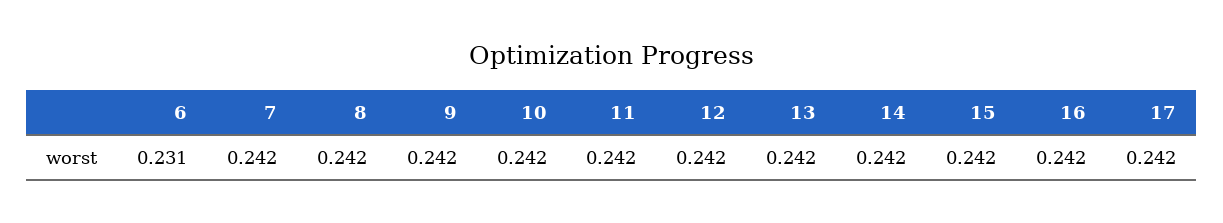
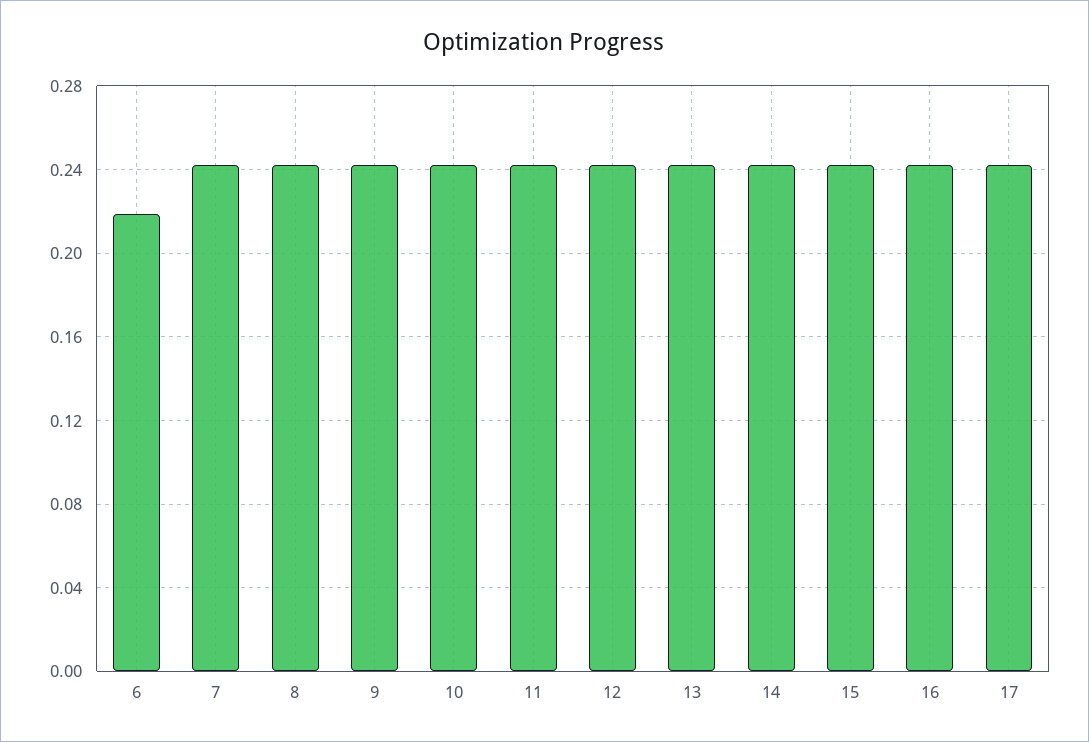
  {
-   "6": 0.231,
+   "6": 0.22,
    "7": 0.242,
    "8": 0.242,
    "9": 0.242,
    "10": 0.242,
    "11": 0.242,
    "12": 0.242,
    "13": 0.242,
    "14": 0.242,
    "15": 0.242,
    "16": 0.242,
    "17": 0.242
  }

